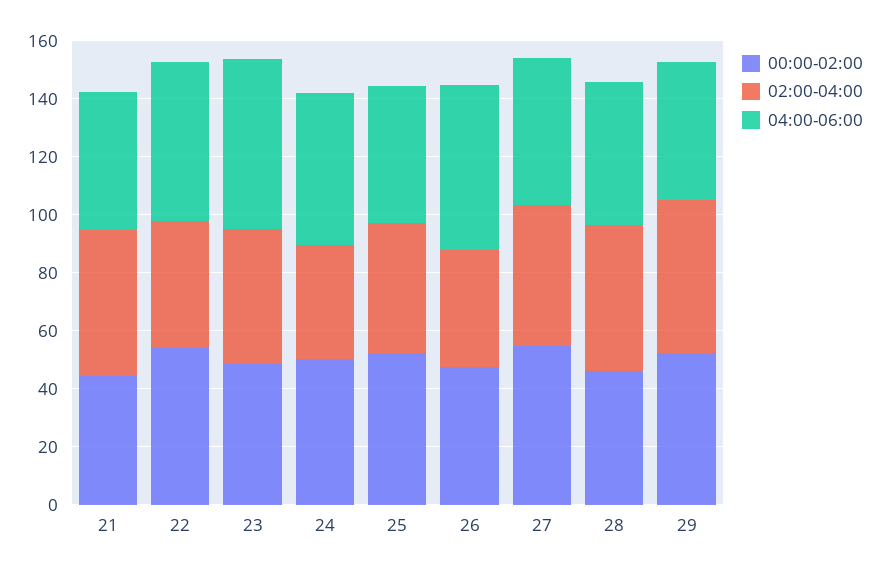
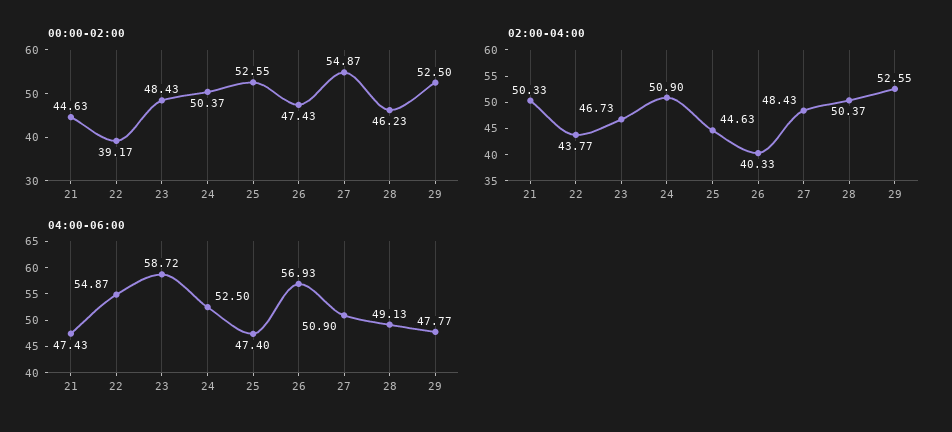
  {
    "00:00-02:00": {
      "21": 44.63,
-     "22": 55,
+     "22": 39.17,
      "23": 48.43,
      "24": 50.37,
      "25": 52.55,
      "26": 47.43,
      "27": 54.87,
      "28": 46.23,
      "29": 52.5
    },
    "02:00-04:00": {
      "21": 50.33,
      "22": 43.77,
      "23": 46.73,
-     "24": 40,
+     "24": 50.9,
      "25": 44.63,
      "26": 40.33,
      "27": 48.43,
      "28": 50.37,
      "29": 52.55
    },
    "04:00-06:00": {
      "21": 47.43,
      "22": 54.87,
      "23": 58.72,
      "24": 52.5,
      "25": 47.4,
      "26": 56.93,
      "27": 50.9,
      "28": 49.13,
      "29": 47.77
    }
  }

